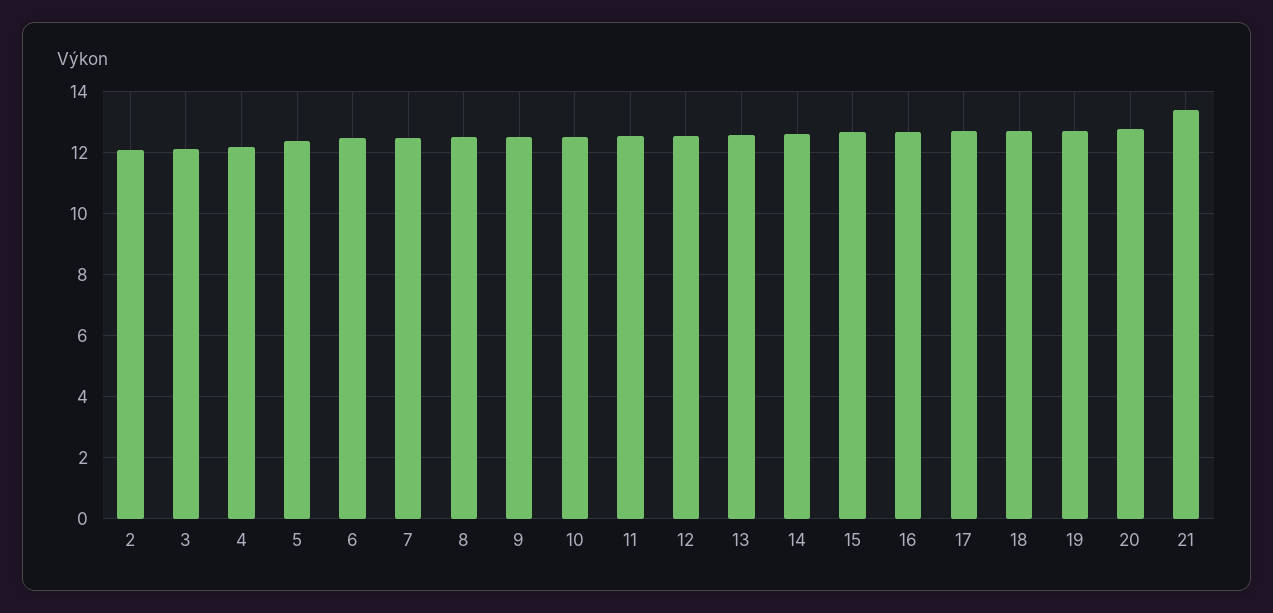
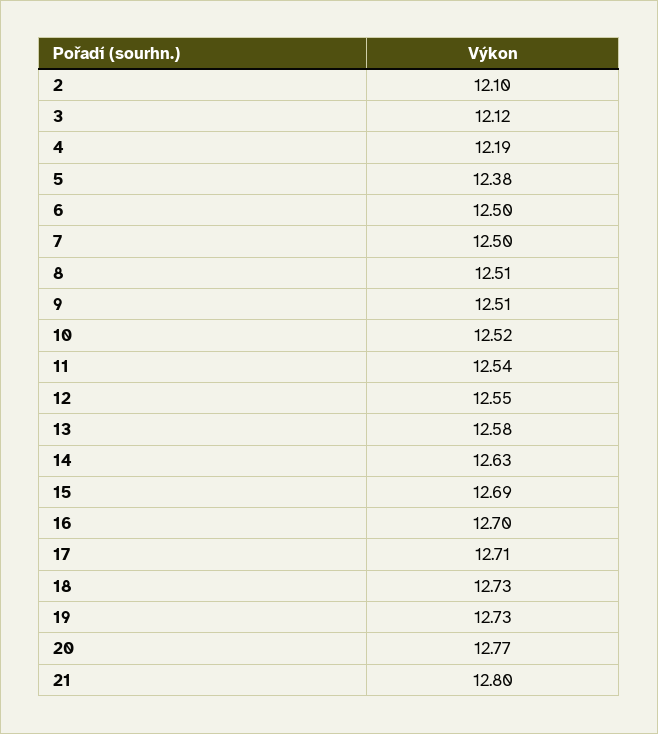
  {
    "2": 12.1,
    "3": 12.12,
    "4": 12.19,
    "5": 12.38,
    "6": 12.5,
    "7": 12.5,
    "8": 12.51,
    "9": 12.51,
    "10": 12.52,
    "11": 12.54,
    "12": 12.55,
    "13": 12.58,
    "14": 12.63,
    "15": 12.69,
    "16": 12.7,
    "17": 12.71,
    "18": 12.73,
    "19": 12.73,
    "20": 12.77,
-   "21": 13.4
+   "21": 12.8
  }

